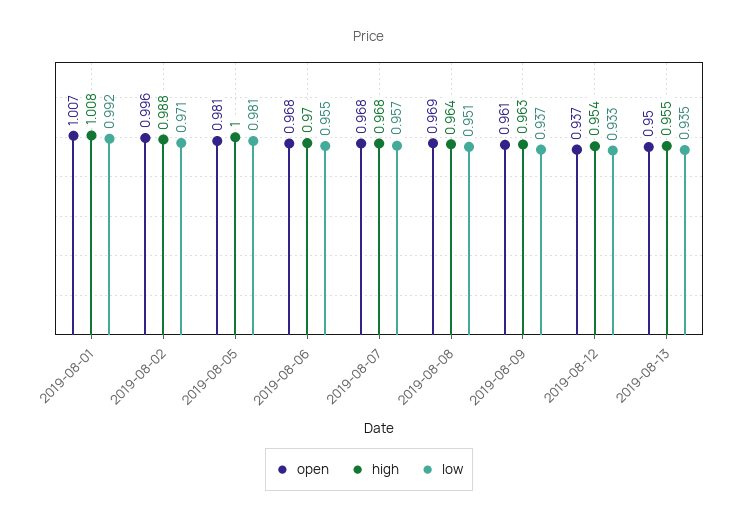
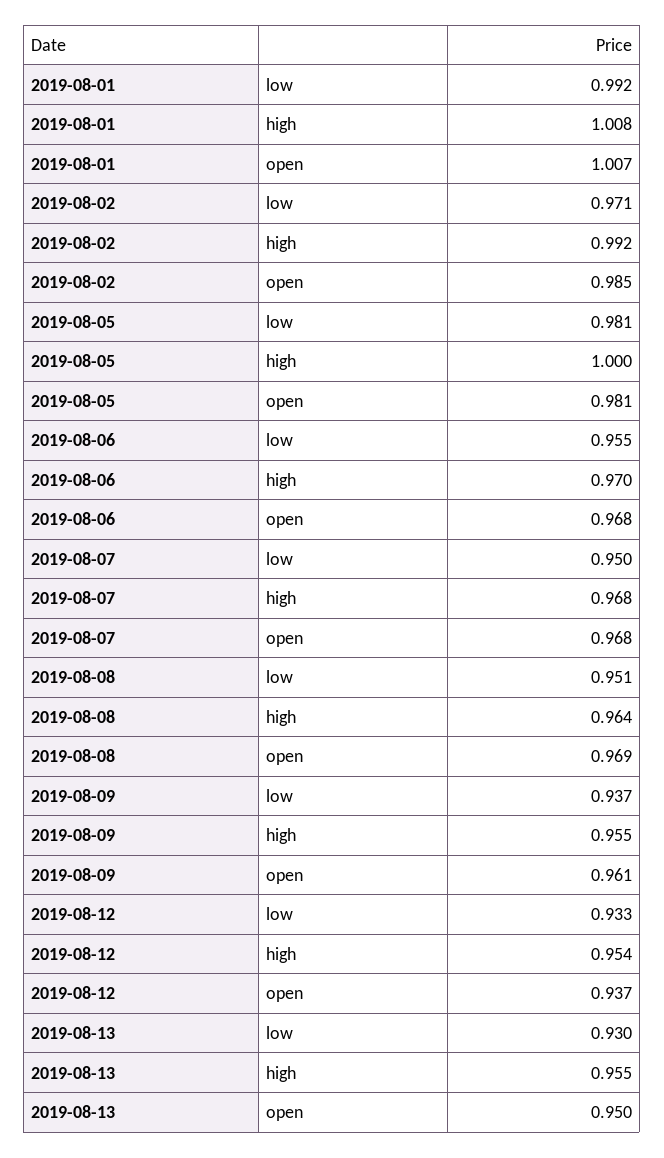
  {
    "open": {
      "2019-08-01": 1.007,
-     "2019-08-02": 0.996,
+     "2019-08-02": 0.985,
      "2019-08-05": 0.981,
      "2019-08-06": 0.968,
      "2019-08-07": 0.968,
      "2019-08-08": 0.969,
      "2019-08-09": 0.961,
      "2019-08-12": 0.937,
      "2019-08-13": 0.95
    },
    "high": {
      "2019-08-01": 1.008,
-     "2019-08-02": 0.988,
+     "2019-08-02": 0.992,
      "2019-08-05": 1,
      "2019-08-06": 0.97,
      "2019-08-07": 0.968,
      "2019-08-08": 0.964,
-     "2019-08-09": 0.963,
+     "2019-08-09": 0.955,
      "2019-08-12": 0.954,
      "2019-08-13": 0.955
    },
    "low": {
      "2019-08-01": 0.992,
      "2019-08-02": 0.971,
      "2019-08-05": 0.981,
      "2019-08-06": 0.955,
-     "2019-08-07": 0.957,
+     "2019-08-07": 0.95,
      "2019-08-08": 0.951,
      "2019-08-09": 0.937,
      "2019-08-12": 0.933,
-     "2019-08-13": 0.935
+     "2019-08-13": 0.93
    }
  }

